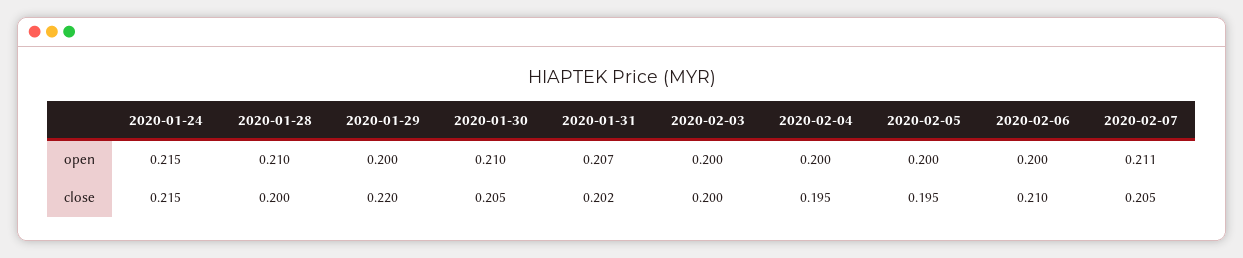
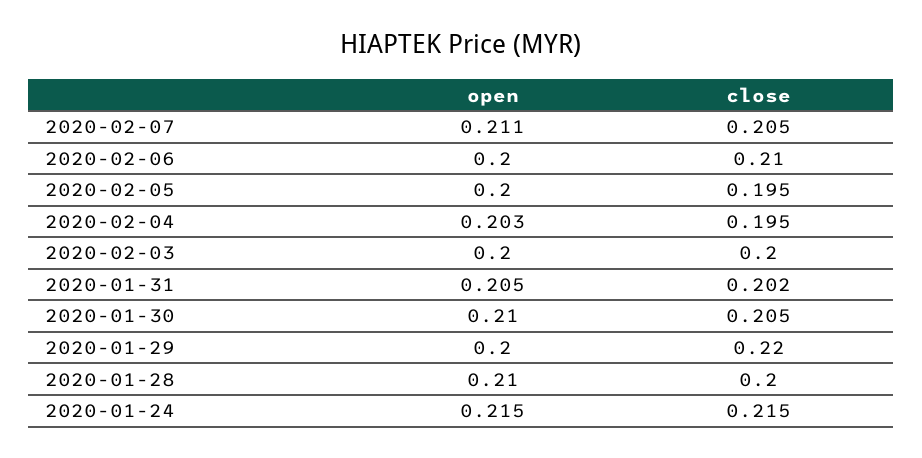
  {
    "2020-01-24": {
      "open": 0.215,
      "close": 0.215
    },
    "2020-01-28": {
      "open": 0.21,
      "close": 0.2
    },
    "2020-01-29": {
      "open": 0.2,
      "close": 0.22
    },
    "2020-01-30": {
      "open": 0.21,
      "close": 0.205
    },
    "2020-01-31": {
-     "open": 0.207,
+     "open": 0.205,
      "close": 0.202
    },
    "2020-02-03": {
      "open": 0.2,
      "close": 0.2
    },
    "2020-02-04": {
-     "open": 0.2,
+     "open": 0.203,
      "close": 0.195
    },
    "2020-02-05": {
      "open": 0.2,
      "close": 0.195
    },
    "2020-02-06": {
      "open": 0.2,
      "close": 0.21
    },
    "2020-02-07": {
      "open": 0.211,
      "close": 0.205
    }
  }

